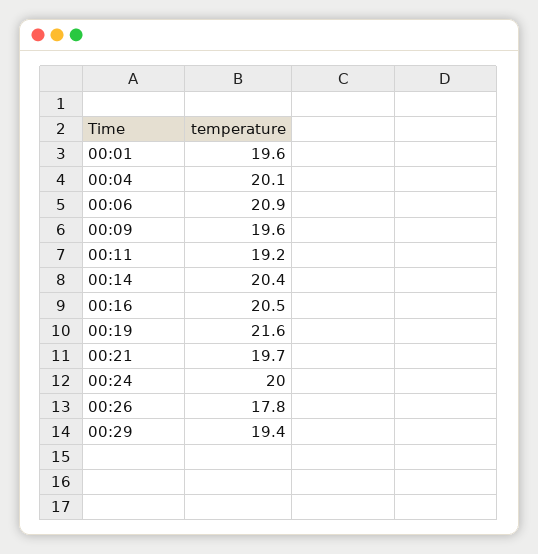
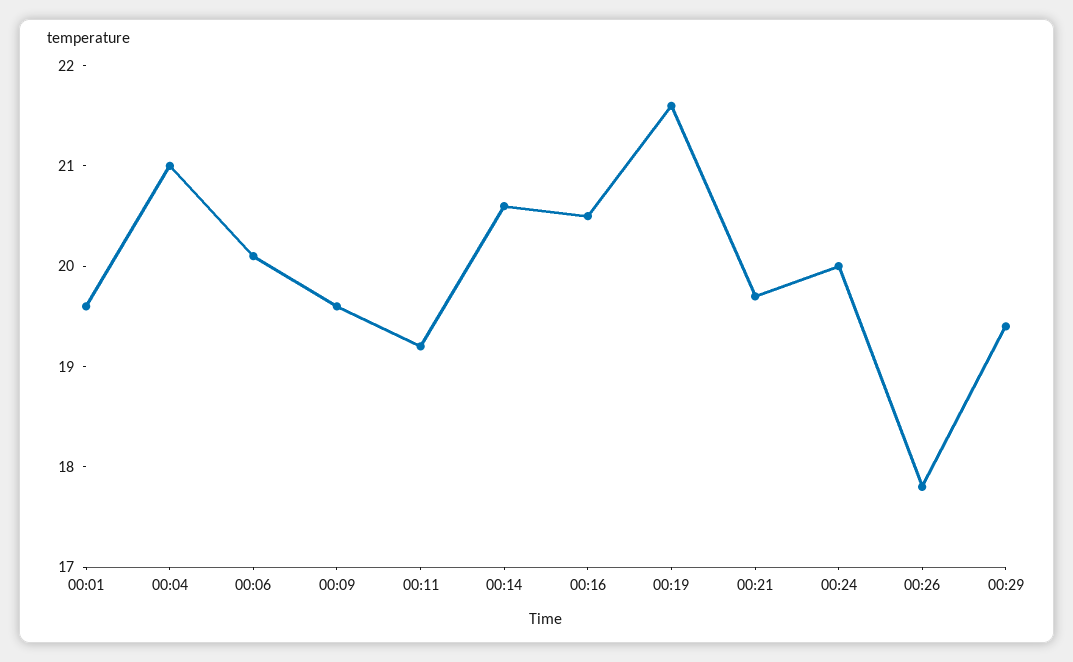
  {
    "00:01": 19.6,
-   "00:04": 20.1,
+   "00:04": 21,
-   "00:06": 20.9,
+   "00:06": 20.1,
    "00:09": 19.6,
    "00:11": 19.2,
-   "00:14": 20.4,
+   "00:14": 20.6,
    "00:16": 20.5,
    "00:19": 21.6,
    "00:21": 19.7,
    "00:24": 20,
    "00:26": 17.8,
    "00:29": 19.4
  }

